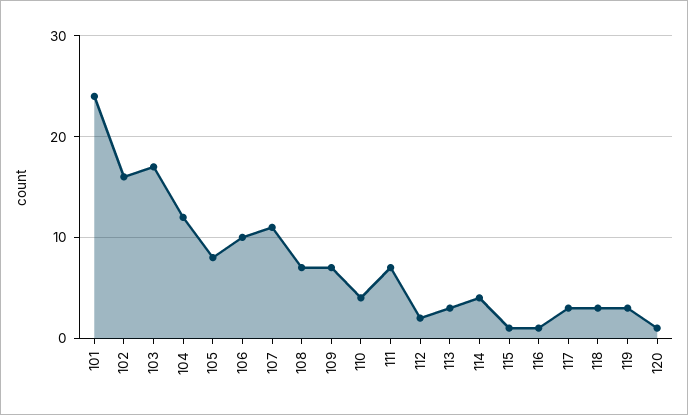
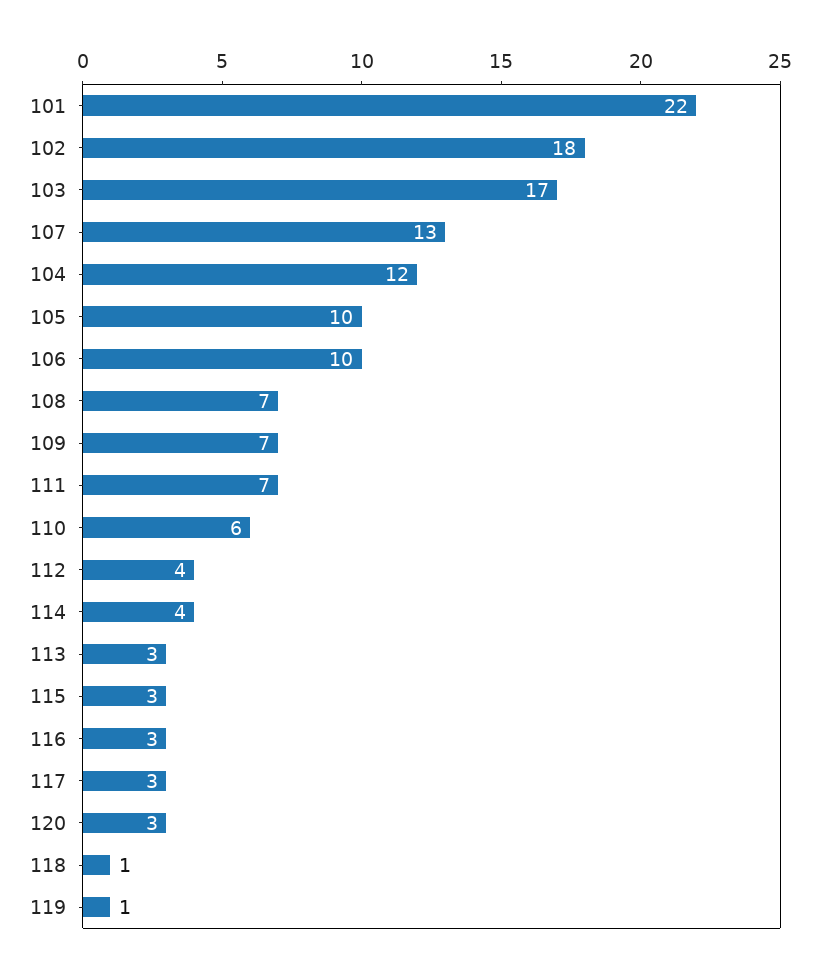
  {
-   "101": 24,
+   "101": 22,
-   "102": 16,
+   "102": 18,
    "103": 17,
    "104": 12,
-   "105": 8,
+   "105": 10,
    "106": 10,
-   "107": 11,
+   "107": 13,
    "108": 7,
    "109": 7,
-   "110": 4,
+   "110": 6,
    "111": 7,
-   "112": 2,
+   "112": 4,
    "113": 3,
    "114": 4,
-   "115": 1,
+   "115": 3,
-   "116": 1,
+   "116": 3,
    "117": 3,
-   "118": 3,
+   "118": 1,
-   "119": 3,
+   "119": 1,
-   "120": 1
+   "120": 3
  }

